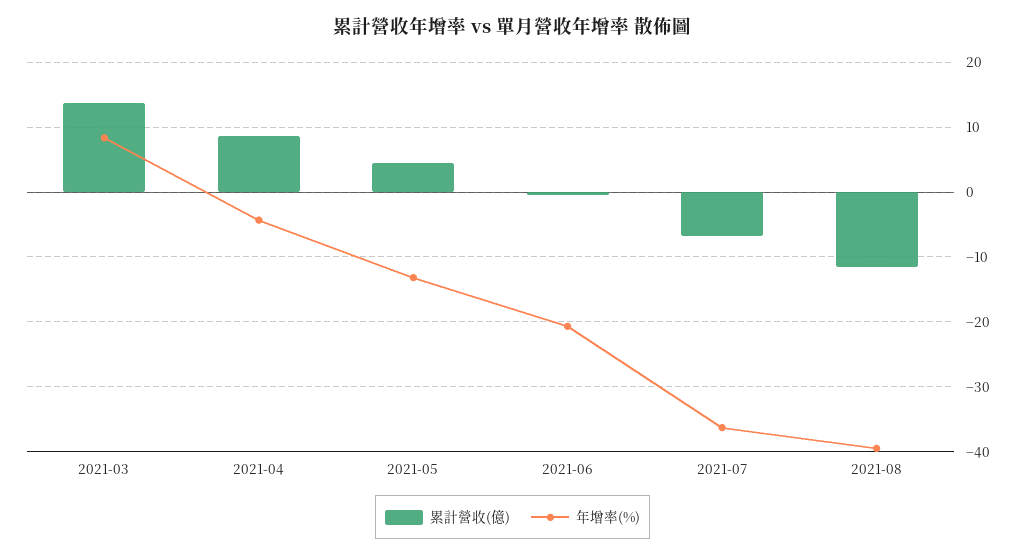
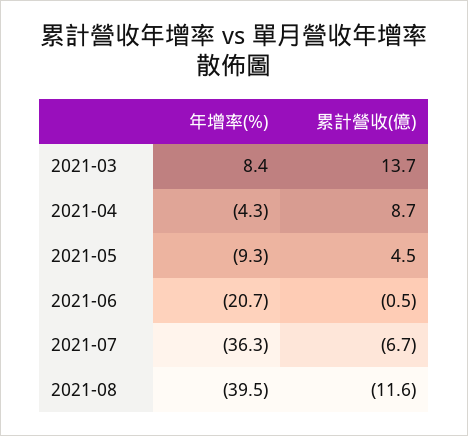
  {
    "累計營收(億)": {
      "2021-03": 13.7,
      "2021-04": 8.7,
      "2021-05": 4.5,
      "2021-06": -0.5,
      "2021-07": -6.7,
      "2021-08": -11.6
    },
    "年增率(%)": {
      "2021-03": 8.4,
      "2021-04": -4.3,
-     "2021-05": -13,
+     "2021-05": -9.3,
      "2021-06": -20.7,
      "2021-07": -36.3,
      "2021-08": -39.5
    }
  }

